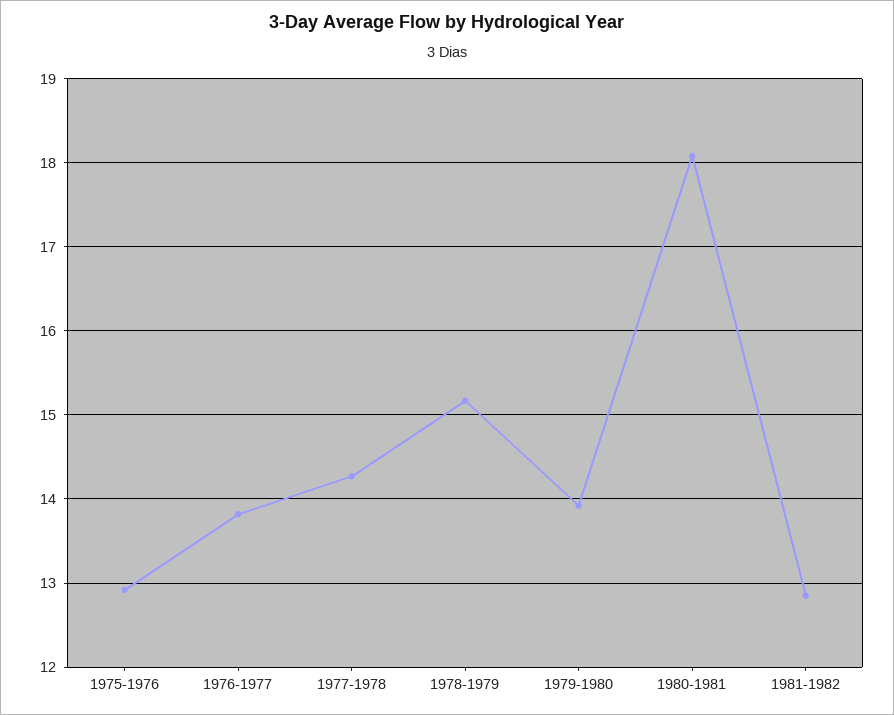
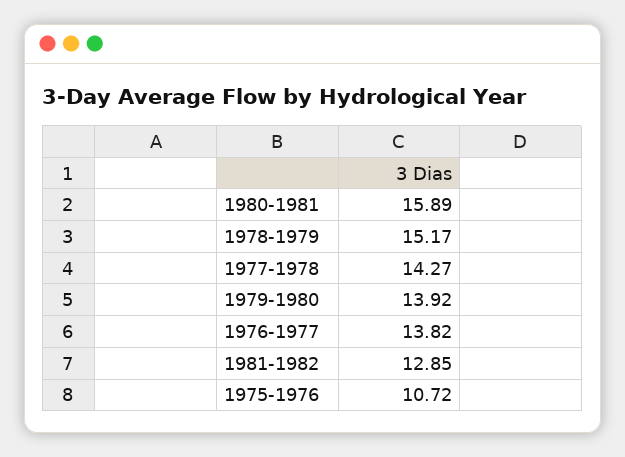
  {
-   "1975-1976": 12.9,
+   "1975-1976": 10.72,
    "1976-1977": 13.82,
    "1977-1978": 14.27,
    "1978-1979": 15.17,
    "1979-1980": 13.92,
-   "1980-1981": 18.1,
+   "1980-1981": 15.89,
    "1981-1982": 12.85
  }

